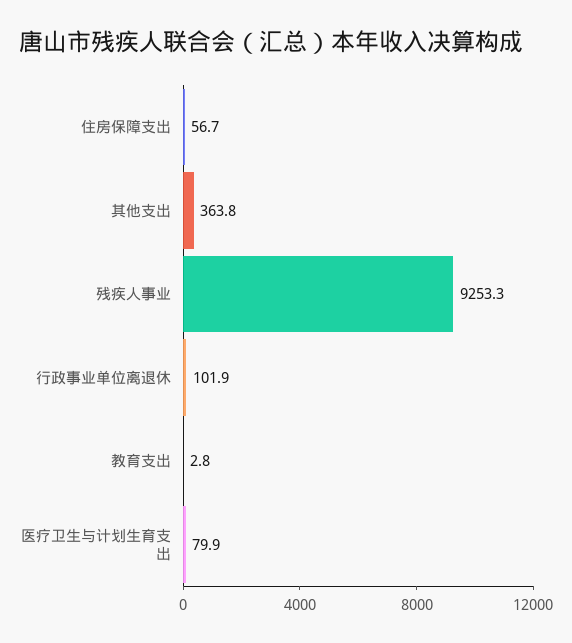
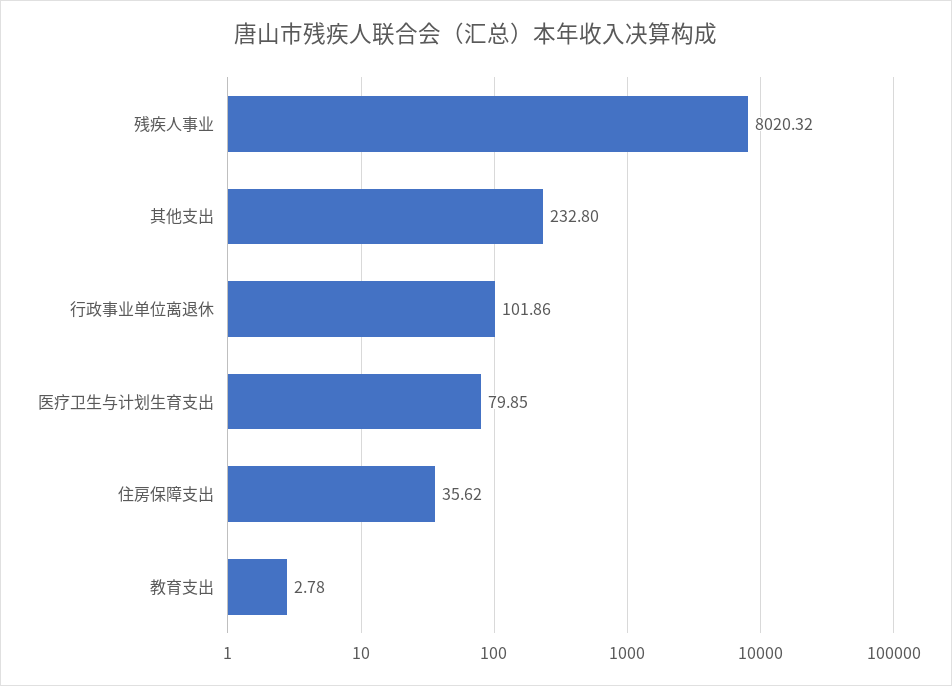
  {
-   "住房保障支出": 56.7,
+   "住房保障支出": 35.62,
-   "其他支出": 363.8,
+   "其他支出": 232.8,
-   "残疾人事业": 9253.3,
+   "残疾人事业": 8020.32,
    "行政事业单位离退休": 101.86,
    "教育支出": 2.78,
    "医疗卫生与计划生育支出": 79.85
  }

